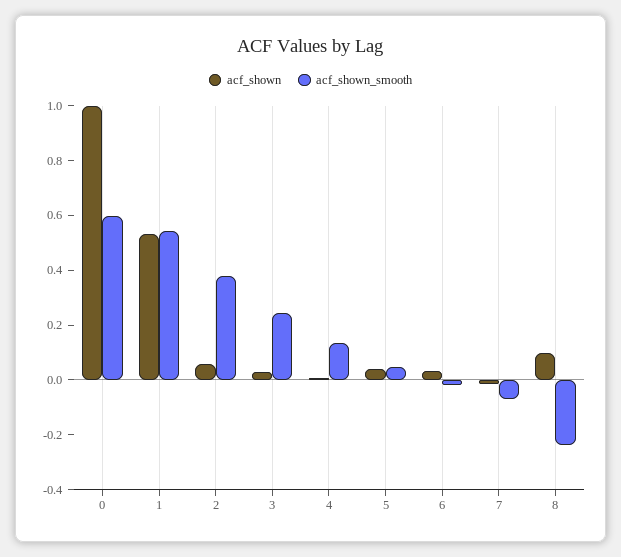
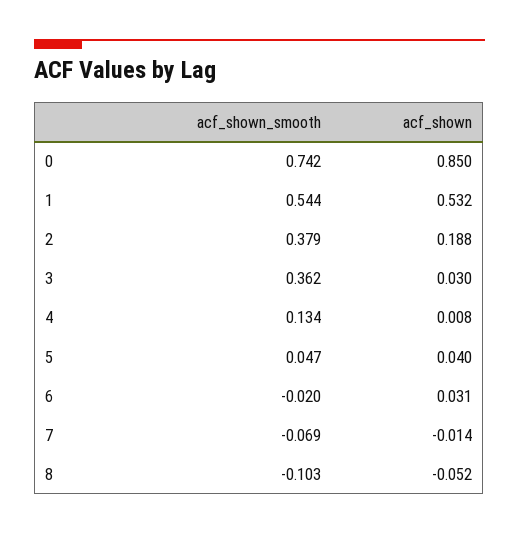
  {
    "acf_shown": {
-     "0": 1,
+     "0": 0.85,
      "1": 0.532,
-     "2": 0.05,
+     "2": 0.188,
      "3": 0.03,
      "4": 0.008,
      "5": 0.04,
      "6": 0.031,
      "7": -0.014,
-     "8": 0.1
+     "8": -0.052
    },
    "acf_shown_smooth": {
-     "0": 0.6,
+     "0": 0.742,
      "1": 0.544,
      "2": 0.379,
-     "3": 0.25,
+     "3": 0.362,
      "4": 0.134,
      "5": 0.047,
      "6": -0.02,
      "7": -0.069,
-     "8": -0.25
+     "8": -0.103
    }
  }

